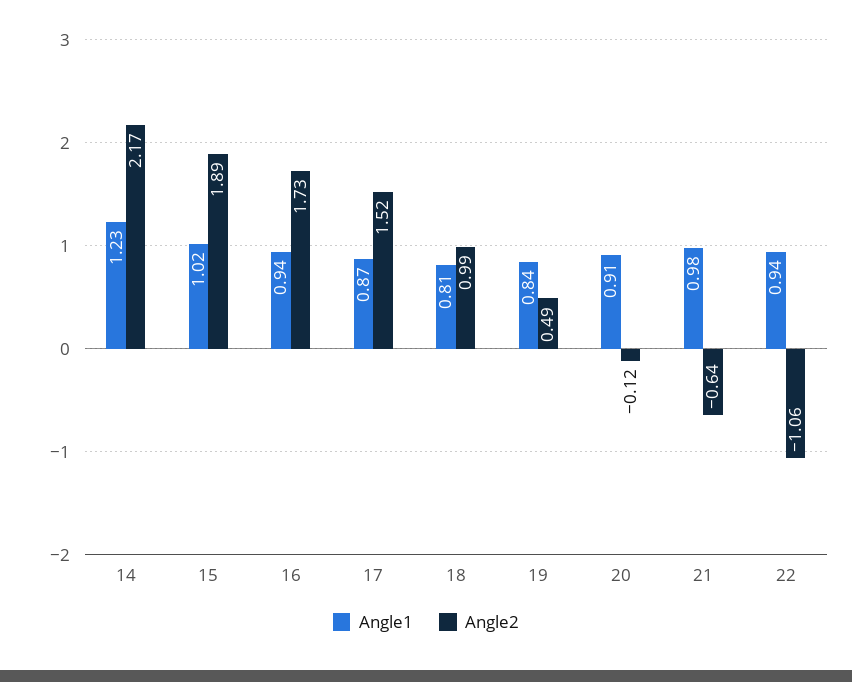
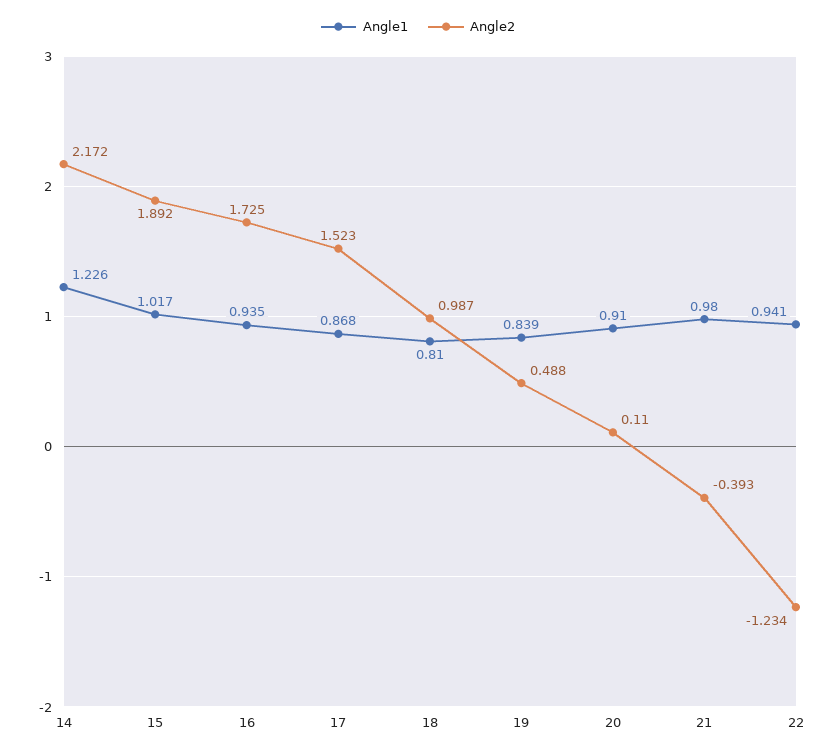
  {
    "Angle1": {
      "14": 1.226,
      "15": 1.017,
      "16": 0.935,
      "17": 0.868,
      "18": 0.81,
      "19": 0.839,
      "20": 0.91,
      "21": 0.98,
      "22": 0.941
    },
    "Angle2": {
      "14": 2.172,
      "15": 1.892,
      "16": 1.725,
      "17": 1.523,
      "18": 0.987,
      "19": 0.488,
-     "20": -0.12,
+     "20": 0.11,
-     "21": -0.64,
+     "21": -0.393,
-     "22": -1.06
+     "22": -1.234
    }
  }

